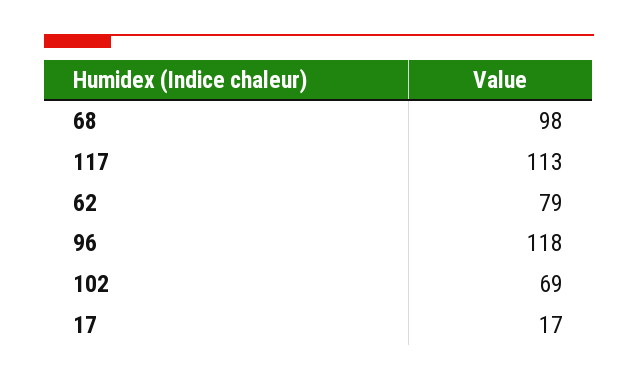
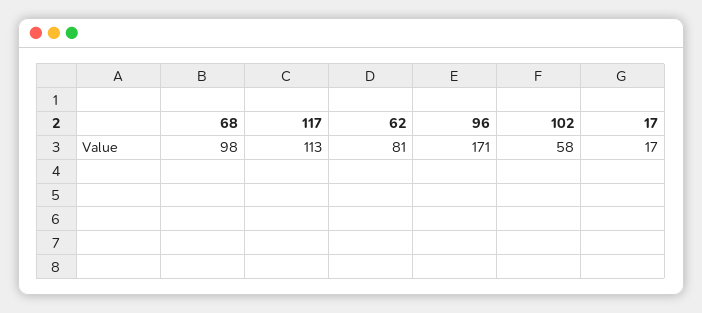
  {
    "68": 98,
    "117": 113,
-   "62": 79,
+   "62": 81,
-   "96": 118,
+   "96": 171,
-   "102": 69,
+   "102": 58,
    "17": 17
  }

